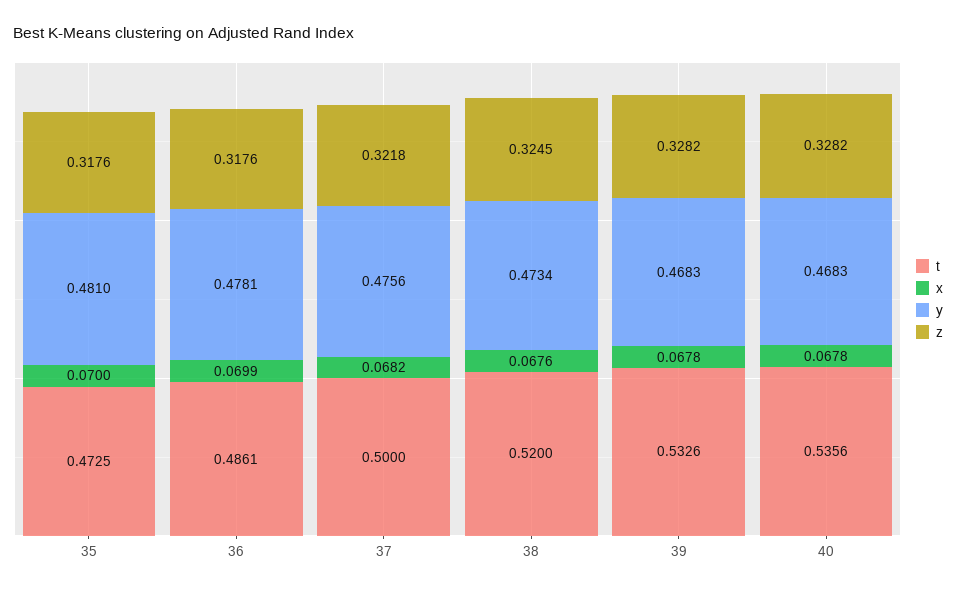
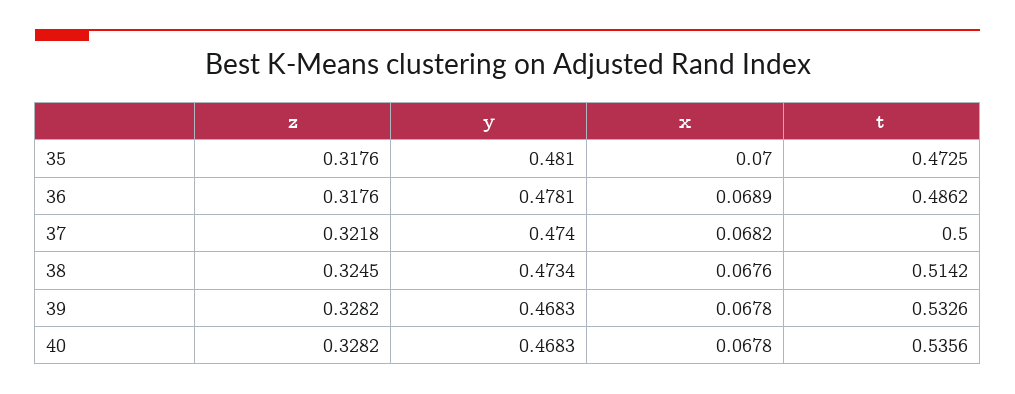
  {
    "t": {
      "35": 0.4725,
-     "36": 0.4861,
+     "36": 0.4862,
      "37": 0.5,
-     "38": 0.52,
+     "38": 0.5142,
      "39": 0.5326,
      "40": 0.5356
    },
    "x": {
      "35": 0.07,
-     "36": 0.0699,
+     "36": 0.0689,
      "37": 0.0682,
      "38": 0.0676,
      "39": 0.0678,
      "40": 0.0678
    },
    "y": {
      "35": 0.481,
      "36": 0.4781,
-     "37": 0.4756,
+     "37": 0.474,
      "38": 0.4734,
      "39": 0.4683,
      "40": 0.4683
    },
    "z": {
      "35": 0.3176,
      "36": 0.3176,
      "37": 0.3218,
      "38": 0.3245,
      "39": 0.3282,
      "40": 0.3282
    }
  }

